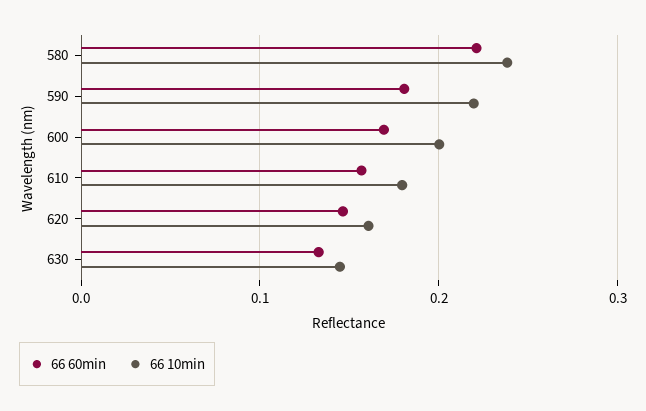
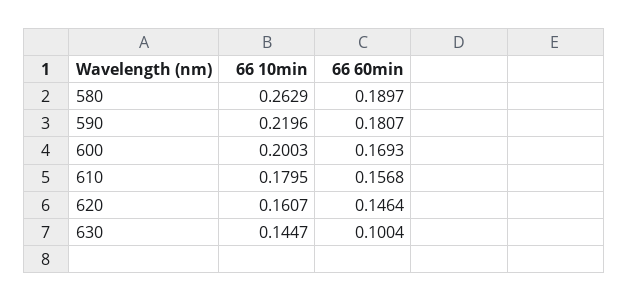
  {
    "66 60min": {
-     "580": 0.22,
+     "580": 0.1897,
      "590": 0.1807,
      "600": 0.1693,
      "610": 0.1568,
      "620": 0.1464,
-     "630": 0.13
+     "630": 0.1004
    },
    "66 10min": {
-     "580": 0.24,
+     "580": 0.2629,
      "590": 0.2196,
      "600": 0.2003,
      "610": 0.1795,
      "620": 0.1607,
      "630": 0.1447
    }
  }

